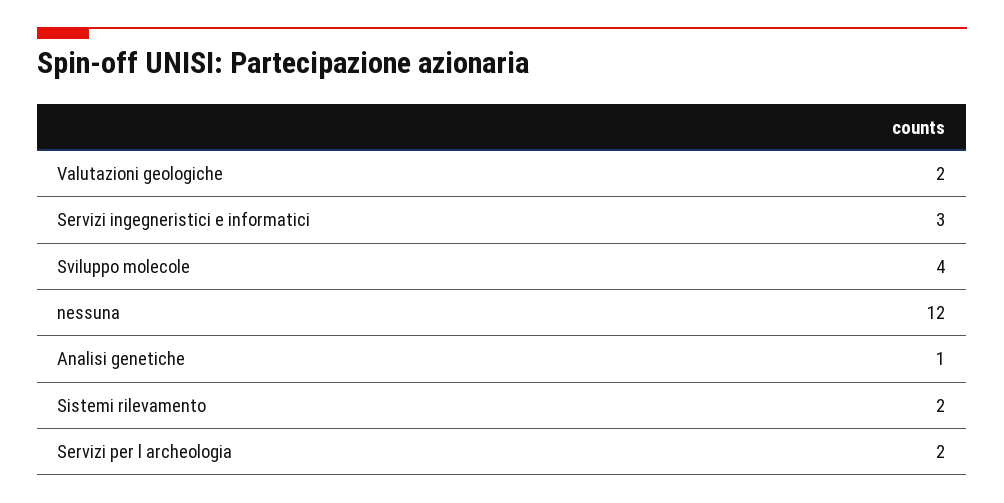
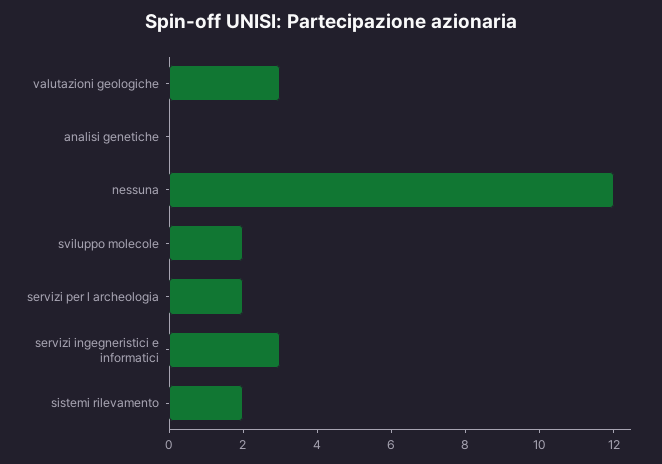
  {
-   "Valutazioni geologiche": 2,
+   "Valutazioni geologiche": 3,
    "Servizi ingegneristici e informatici": 3,
-   "Sviluppo molecole": 4,
+   "Sviluppo molecole": 2,
    "nessuna": 12,
-   "Analisi genetiche": 1,
+   "Analisi genetiche": 0,
    "Sistemi rilevamento": 2,
    "Servizi per l archeologia": 2
  }

